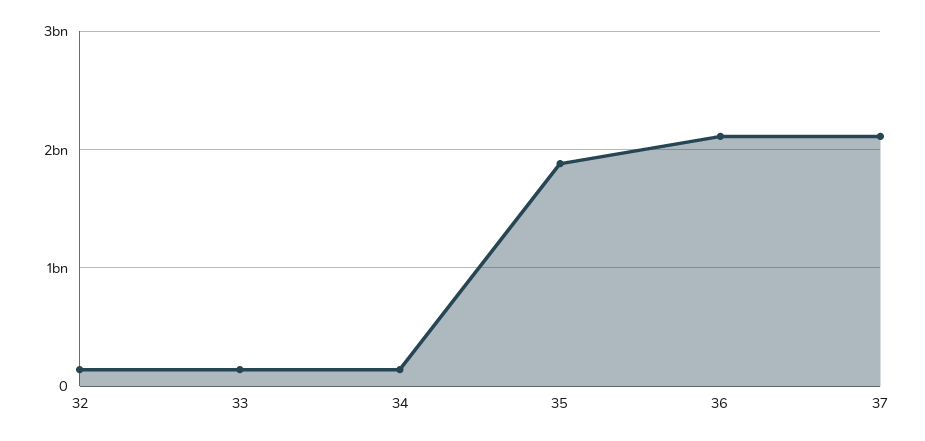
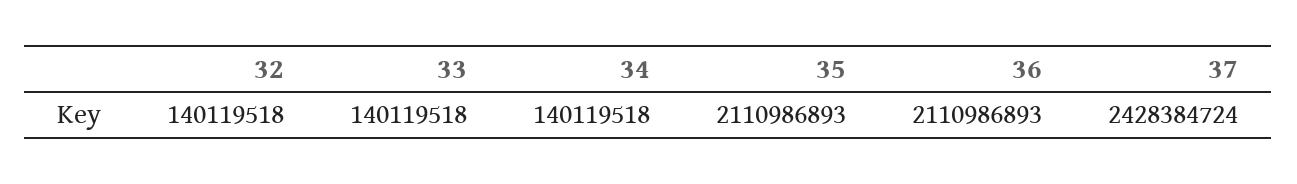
  {
    "32": 140119518,
    "33": 140119518,
    "34": 140119518,
-   "35": 1900000000,
+   "35": 2110986893,
    "36": 2110986893,
-   "37": 2100000000
+   "37": 2428384724
  }

